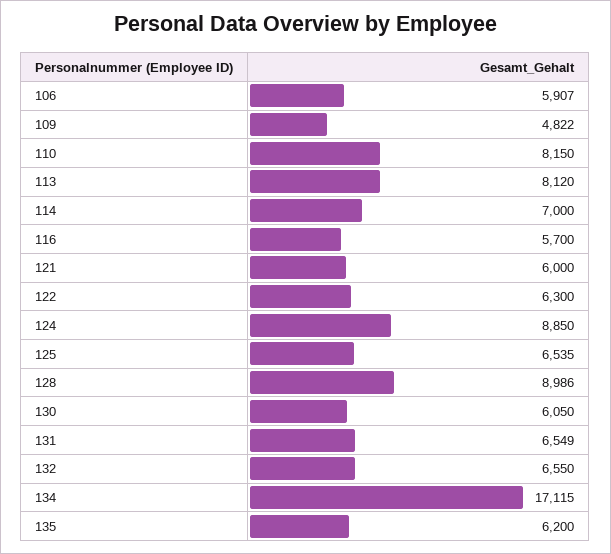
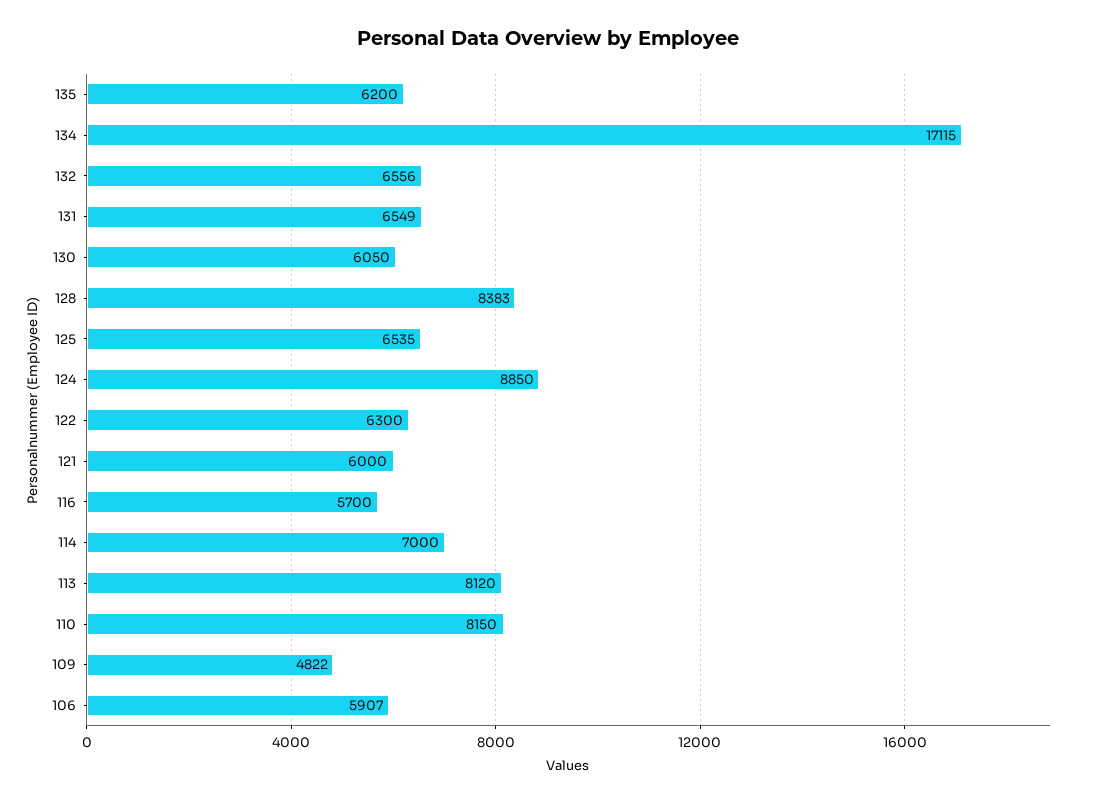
  {
    "106": 5907,
    "109": 4822,
    "110": 8150,
    "113": 8120,
    "114": 7000,
    "116": 5700,
    "121": 6000,
    "122": 6300,
    "124": 8850,
    "125": 6535,
-   "128": 8986,
+   "128": 8383,
    "130": 6050,
    "131": 6549,
-   "132": 6550,
+   "132": 6556,
    "134": 17115,
    "135": 6200
  }

